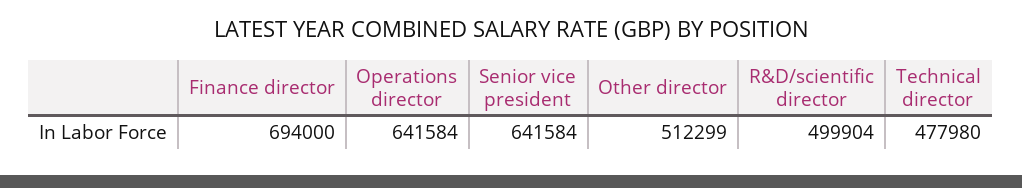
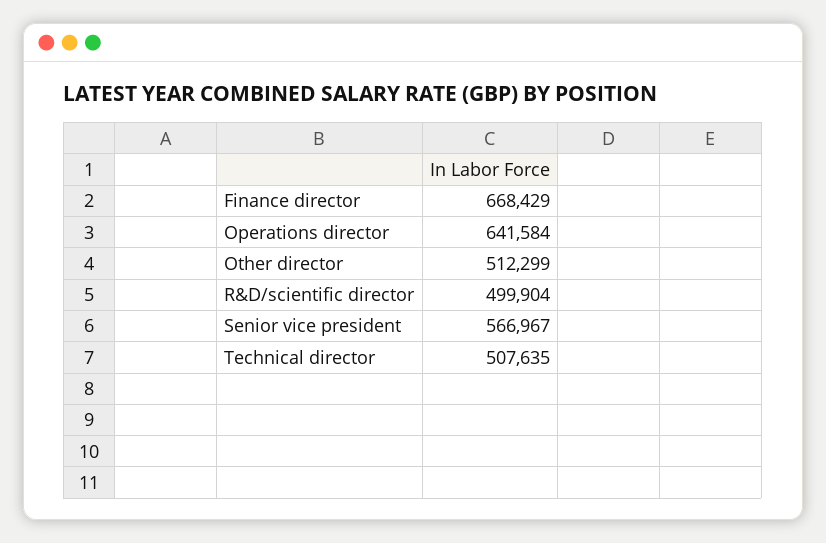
  {
-   "Finance director": 694000,
+   "Finance director": 668429,
    "Operations director": 641584,
-   "Senior vice president": 641584,
+   "Senior vice president": 566967,
    "Other director": 512299,
    "R&D/scientific director": 499904,
-   "Technical director": 477980
+   "Technical director": 507635
  }

